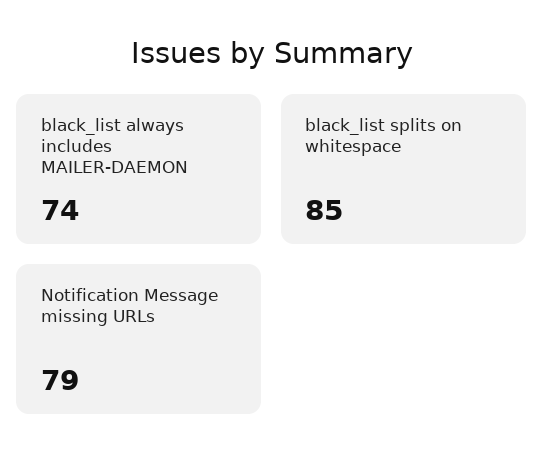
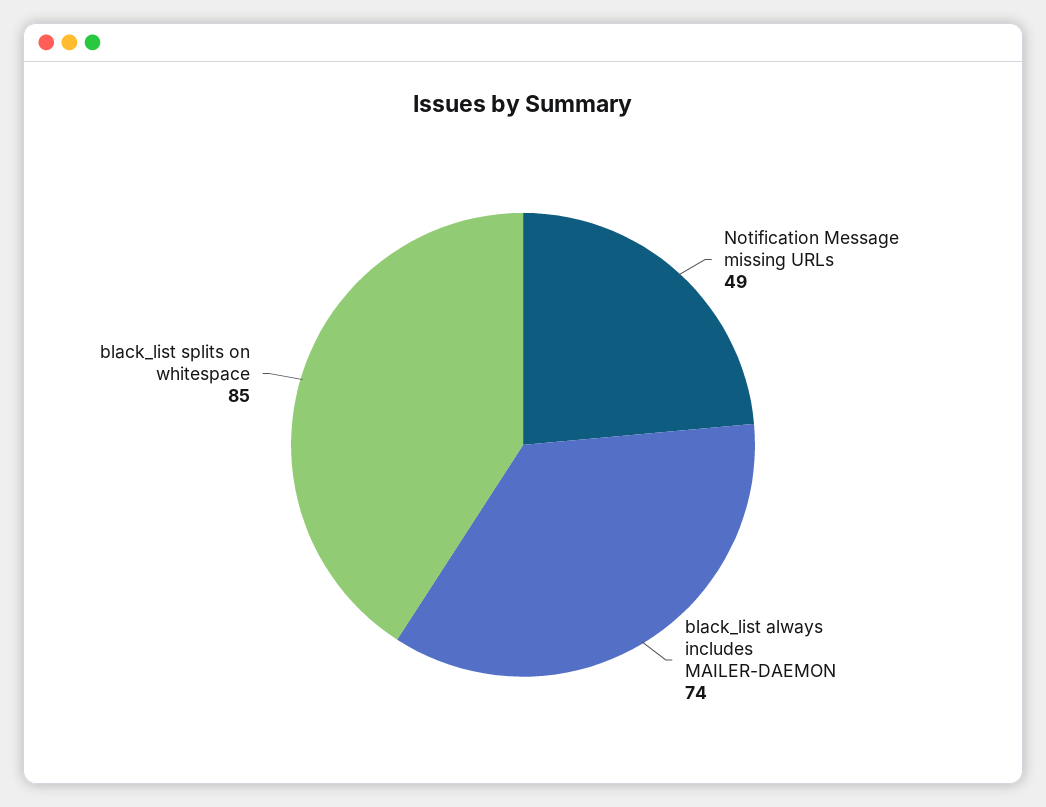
  {
    "black_list always includes MAILER-DAEMON": 74,
    "black_list splits on whitespace": 85,
-   "Notification Message missing URLs": 79
+   "Notification Message missing URLs": 49
  }

